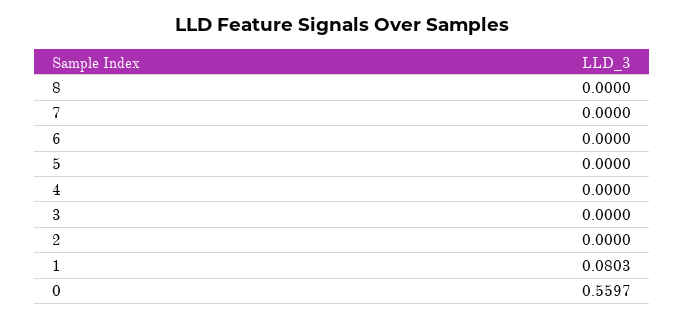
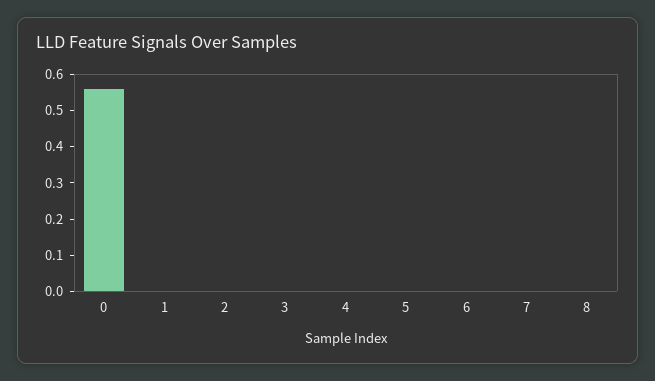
  {
    "8": 0,
    "7": 0,
    "6": 0,
    "5": 0,
    "4": 0,
    "3": 0,
    "2": 0,
-   "1": 0.0803,
+   "1": 0,
    "0": 0.5597
  }

